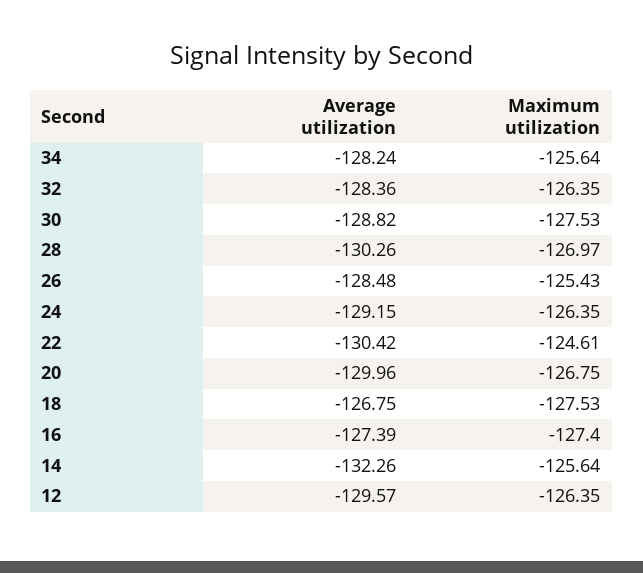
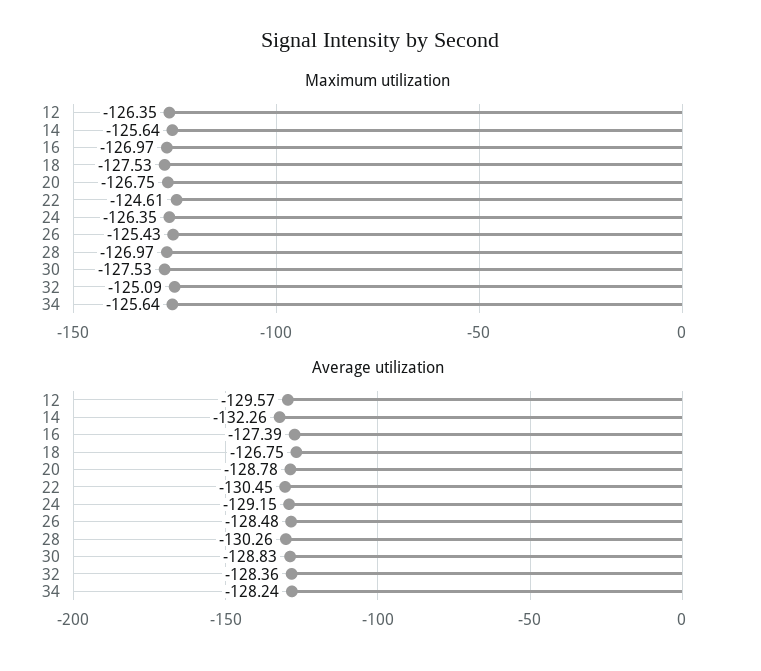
  {
    "Average utilization": {
      "34": -128.24,
      "32": -128.36,
-     "30": -128.82,
+     "30": -128.83,
      "28": -130.26,
      "26": -128.48,
      "24": -129.15,
-     "22": -130.42,
+     "22": -130.45,
-     "20": -129.96,
+     "20": -128.78,
      "18": -126.75,
      "16": -127.39,
      "14": -132.26,
      "12": -129.57
    },
    "Maximum utilization": {
      "34": -125.64,
-     "32": -126.35,
+     "32": -125.09,
      "30": -127.53,
      "28": -126.97,
      "26": -125.43,
      "24": -126.35,
      "22": -124.61,
      "20": -126.75,
      "18": -127.53,
-     "16": -127.4,
+     "16": -126.97,
      "14": -125.64,
      "12": -126.35
    }
  }

